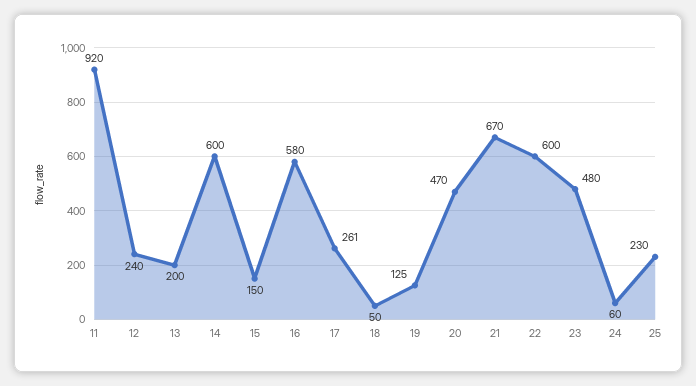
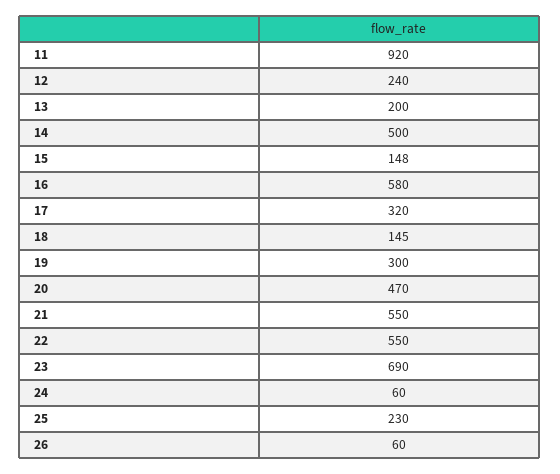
  {
    "11": 920,
    "12": 240,
    "13": 200,
-   "14": 600,
+   "14": 500,
-   "15": 150,
+   "15": 148,
    "16": 580,
-   "17": 261,
+   "17": 320,
-   "18": 50,
+   "18": 145,
-   "19": 125,
+   "19": 300,
    "20": 470,
-   "21": 670,
+   "21": 550,
-   "22": 600,
+   "22": 550,
-   "23": 480,
+   "23": 690,
    "24": 60,
-   "25": 230
+   "25": 230,
+   "26": 60
  }

